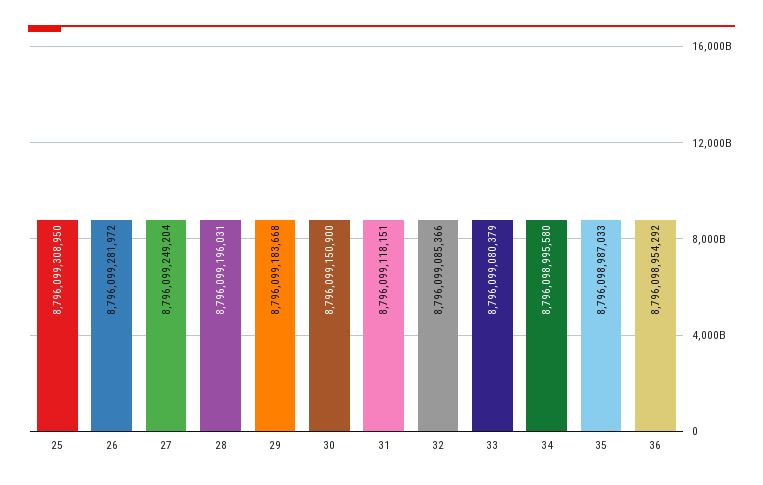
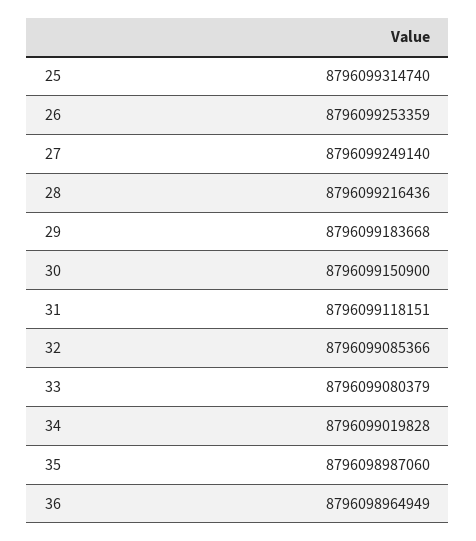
  {
-   "25": 8796099308950,
+   "25": 8796099314740,
-   "26": 8796099281972,
+   "26": 8796099253359,
-   "27": 8796099249204,
+   "27": 8796099249140,
-   "28": 8796099196031,
+   "28": 8796099216436,
    "29": 8796099183668,
    "30": 8796099150900,
    "31": 8796099118151,
    "32": 8796099085366,
    "33": 8796099080379,
-   "34": 8796098995580,
+   "34": 8796099019828,
-   "35": 8796098987033,
+   "35": 8796098987060,
-   "36": 8796098954292
+   "36": 8796098964949
  }

